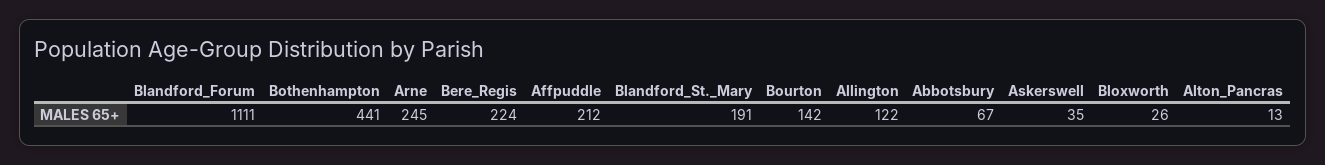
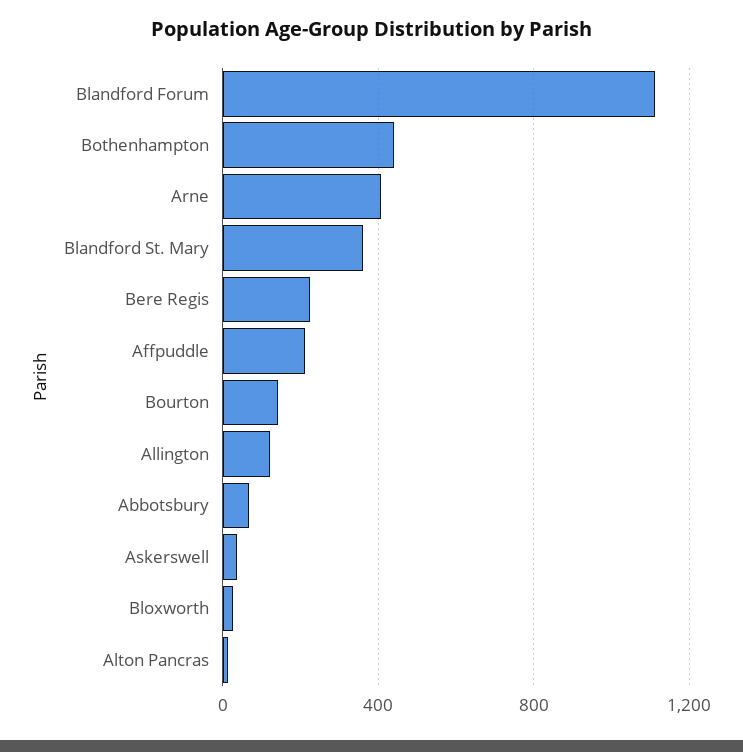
  {
    "Blandford_Forum": 1111,
    "Bothenhampton": 441,
-   "Arne": 245,
+   "Arne": 400,
    "Bere_Regis": 224,
    "Affpuddle": 212,
-   "Blandford_St._Mary": 191,
+   "Blandford_St._Mary": 350,
    "Bourton": 142,
    "Allington": 122,
    "Abbotsbury": 67,
    "Askerswell": 35,
    "Bloxworth": 26,
    "Alton_Pancras": 13
  }

